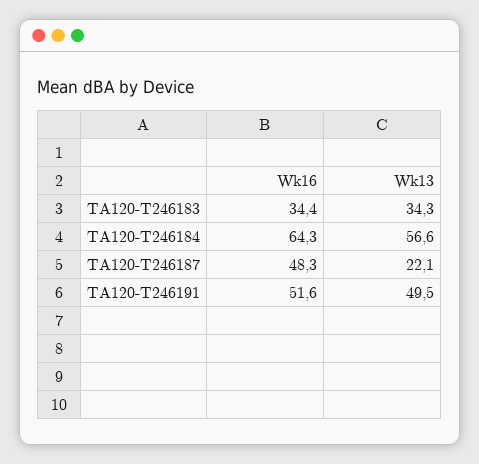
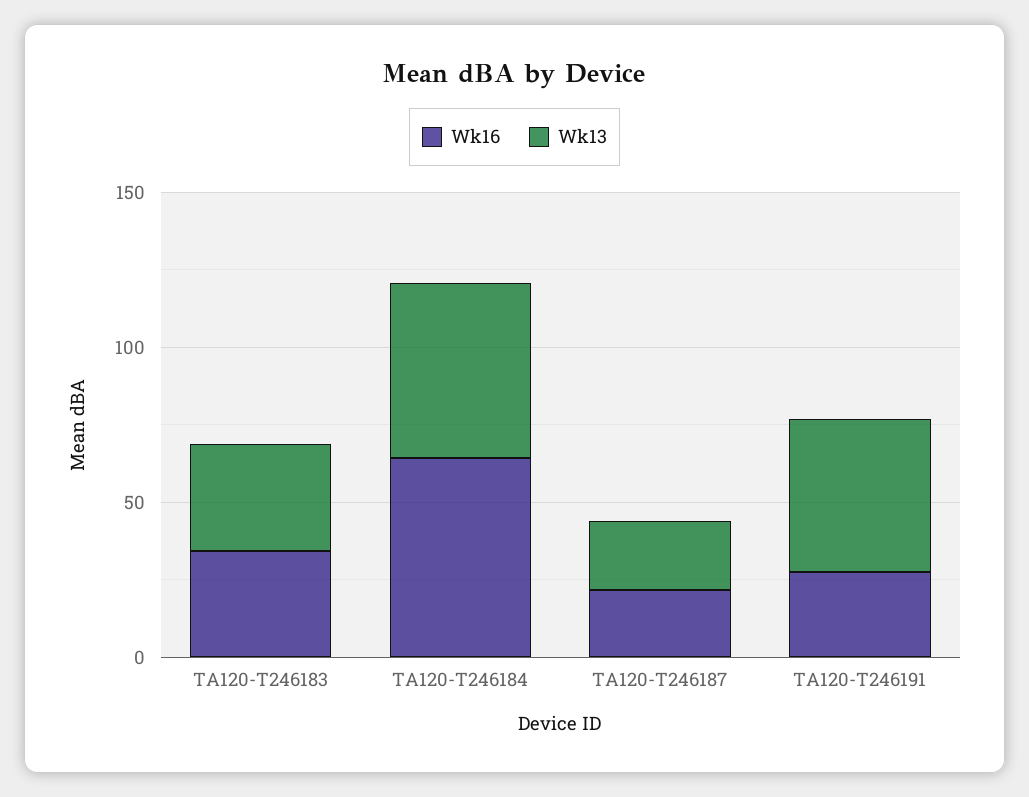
  {
    "Wk16": {
      "TA120-T246183": 34.4,
      "TA120-T246184": 64.3,
-     "TA120-T246187": 48.3,
+     "TA120-T246187": 20,
-     "TA120-T246191": 51.6
+     "TA120-T246191": 30
    },
    "Wk13": {
      "TA120-T246183": 34.3,
      "TA120-T246184": 56.6,
      "TA120-T246187": 22.1,
      "TA120-T246191": 49.5
    }
  }

